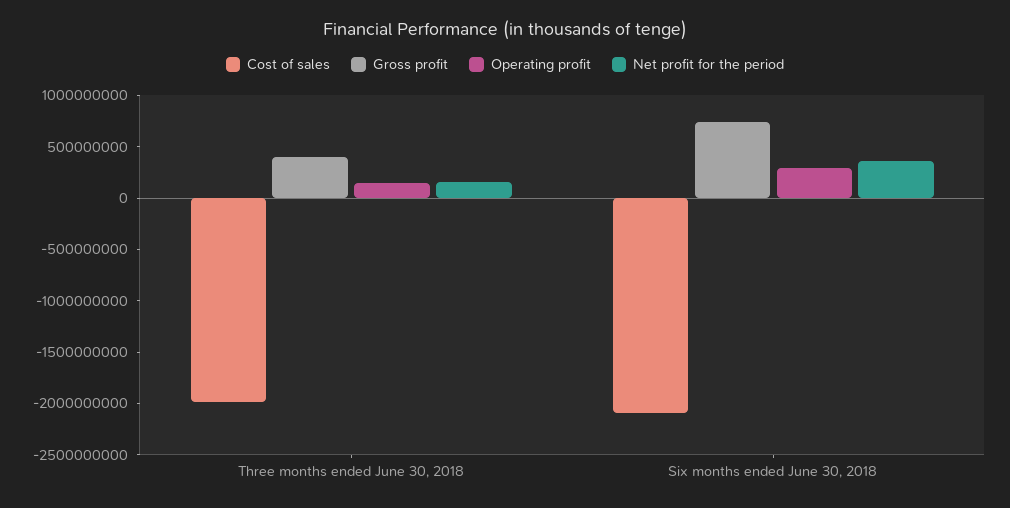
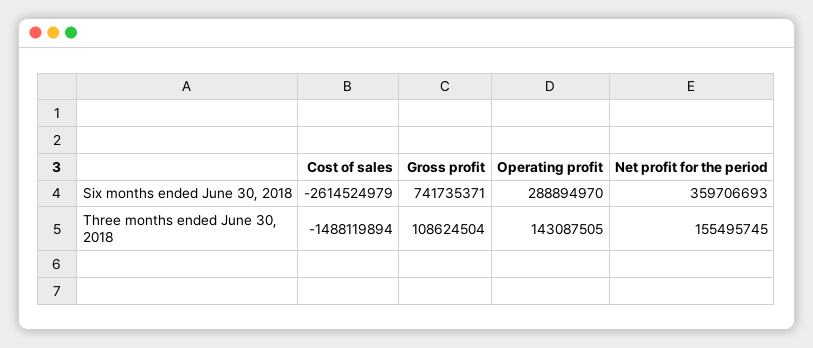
  {
    "Cost of sales": {
-     "Three months ended June 30, 2018": -2000000000,
+     "Three months ended June 30, 2018": -1488119894,
-     "Six months ended June 30, 2018": -2100000000
+     "Six months ended June 30, 2018": -2614524979
    },
    "Gross profit": {
-     "Three months ended June 30, 2018": 400000000,
+     "Three months ended June 30, 2018": 108624504,
      "Six months ended June 30, 2018": 741735371
    },
    "Operating profit": {
      "Three months ended June 30, 2018": 143087505,
      "Six months ended June 30, 2018": 288894970
    },
    "Net profit for the period": {
      "Three months ended June 30, 2018": 155495745,
      "Six months ended June 30, 2018": 359706693
    }
  }

